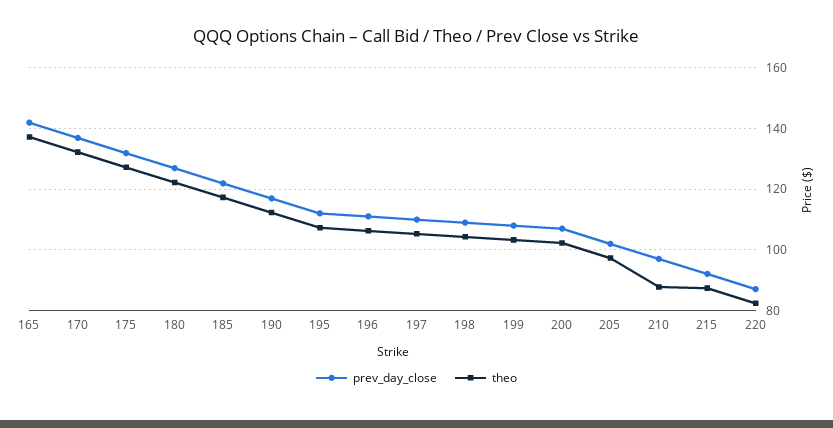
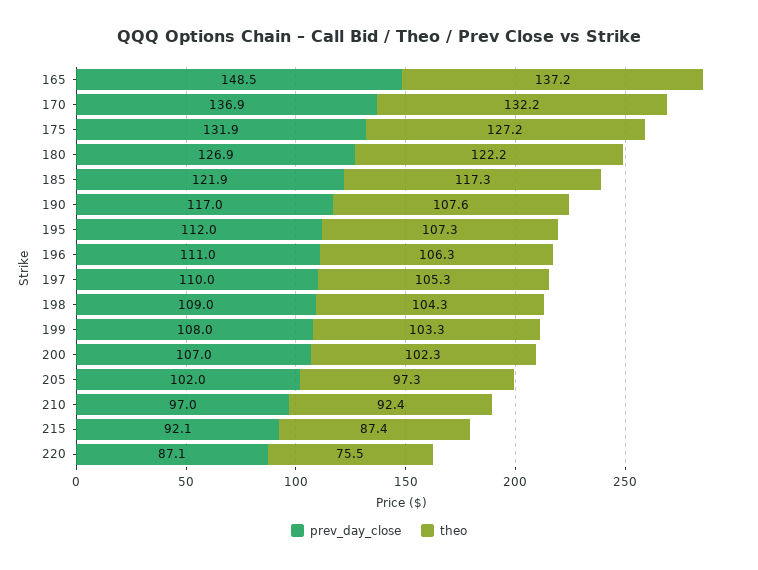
  {
    "prev_day_close": {
-     "165": 142,
+     "165": 148.5,
      "170": 136.9,
      "175": 131.9,
      "180": 126.9,
      "185": 121.9,
      "190": 117,
      "195": 112,
      "196": 111,
      "197": 110,
      "198": 109,
      "199": 108,
      "200": 107,
      "205": 102,
      "210": 97,
      "215": 92.1,
      "220": 87.1
    },
    "theo": {
      "165": 137.2,
      "170": 132.2,
      "175": 127.2,
      "180": 122.2,
      "185": 117.3,
-     "190": 112,
+     "190": 107.6,
      "195": 107.3,
      "196": 106.3,
      "197": 105.3,
      "198": 104.3,
      "199": 103.3,
      "200": 102.3,
      "205": 97.3,
-     "210": 88,
+     "210": 92.4,
      "215": 87.4,
-     "220": 82
+     "220": 75.5
    }
  }

